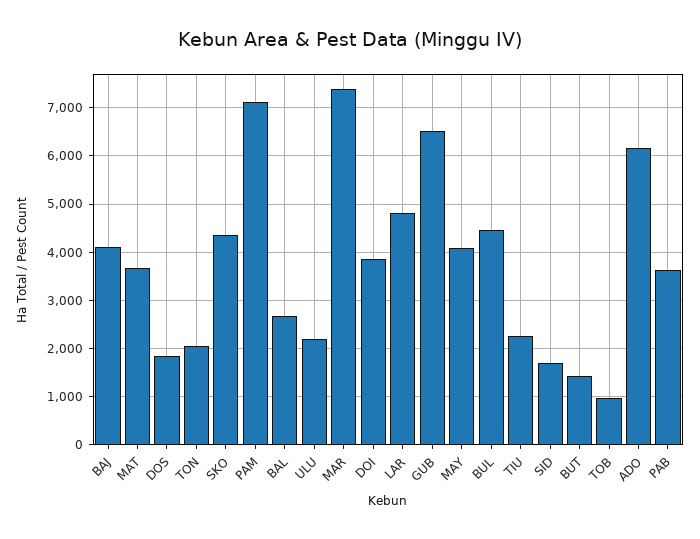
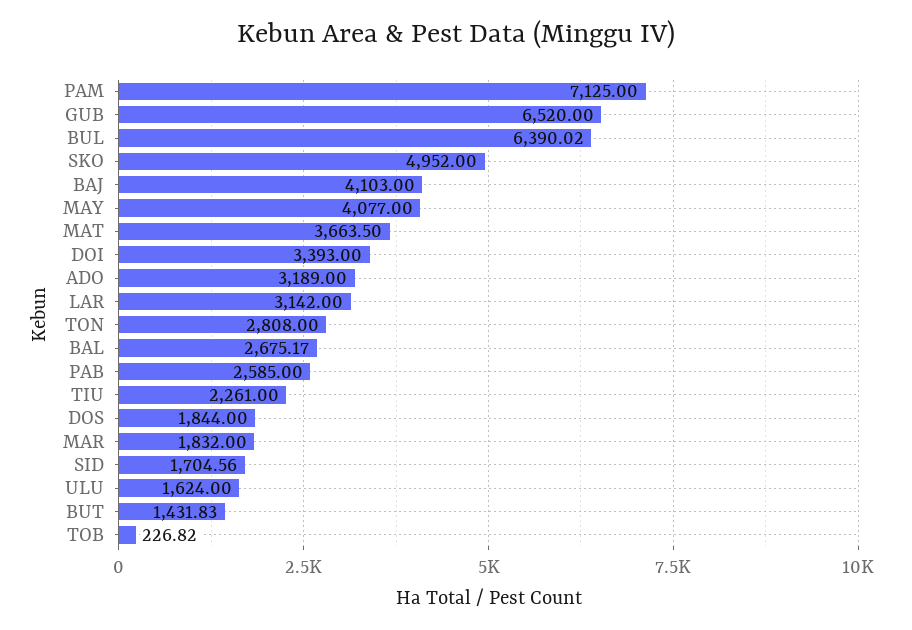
  {
    "BAJ": 4103,
    "MAT": 3663.5,
    "DOS": 1844,
-   "TON": 2000,
+   "TON": 2808,
-   "SKO": 4400,
+   "SKO": 4952,
    "PAM": 7125,
    "BAL": 2675.17,
-   "ULU": 2200,
+   "ULU": 1624,
-   "MAR": 7400,
+   "MAR": 1832,
-   "DOI": 3800,
+   "DOI": 3393,
-   "LAR": 4800,
+   "LAR": 3142,
    "GUB": 6520,
    "MAY": 4077,
-   "BUL": 4400,
+   "BUL": 6390.02,
    "TIU": 2261,
    "SID": 1704.56,
    "BUT": 1431.83,
-   "TOB": 1000,
+   "TOB": 226.82,
-   "ADO": 6200,
+   "ADO": 3189,
-   "PAB": 3600
+   "PAB": 2585
  }

